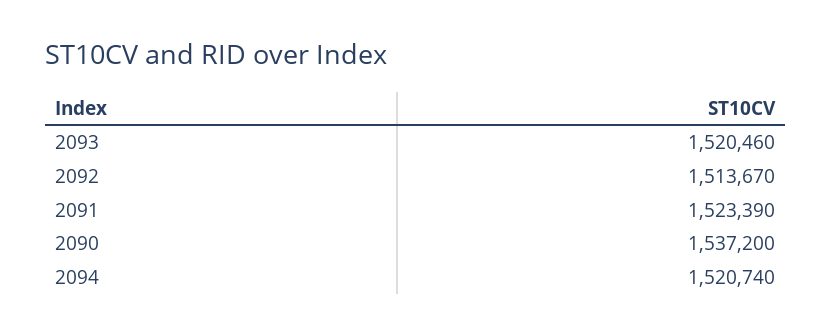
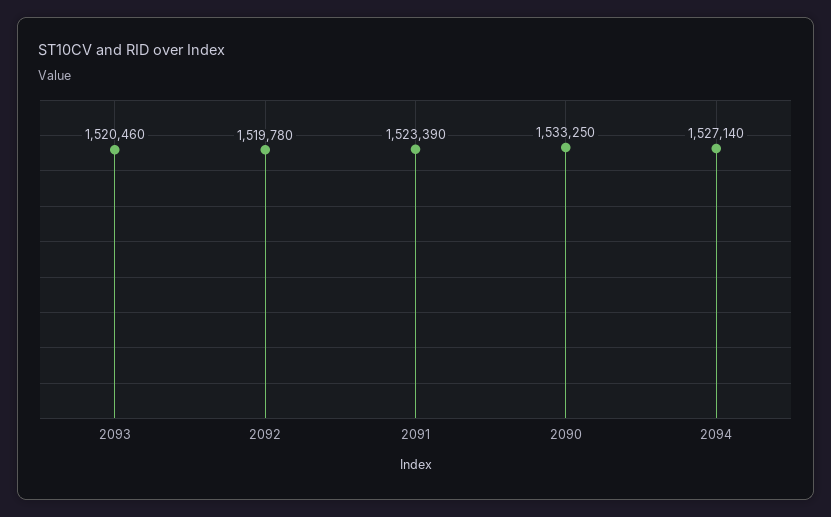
  {
    "2093": 1520460,
-   "2092": 1513670,
+   "2092": 1519780,
    "2091": 1523390,
-   "2090": 1537200,
+   "2090": 1533250,
-   "2094": 1520740
+   "2094": 1527140
  }

